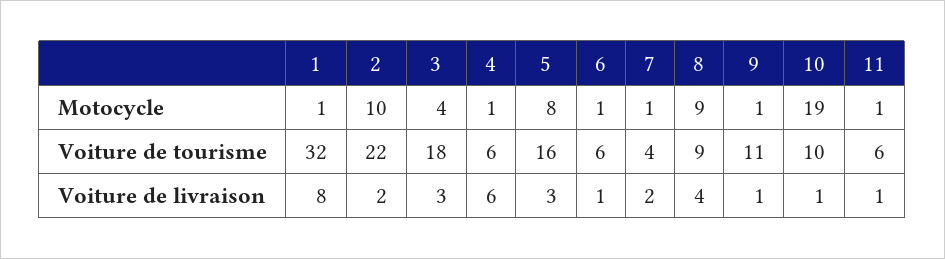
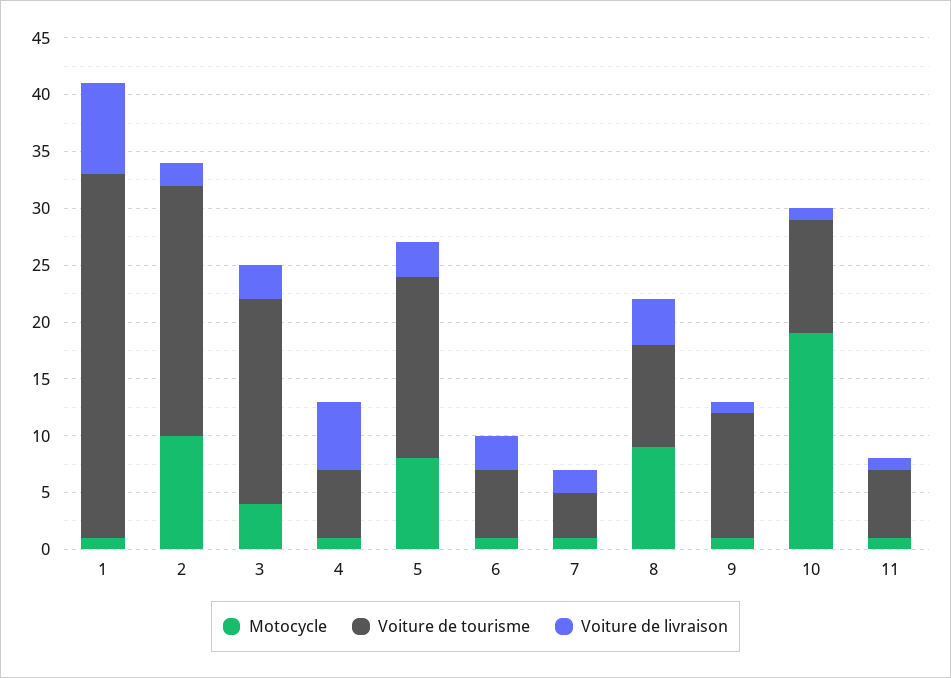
  {
    "Motocycle": {
      "1": 1,
      "2": 10,
      "3": 4,
      "4": 1,
      "5": 8,
      "6": 1,
      "7": 1,
      "8": 9,
      "9": 1,
      "10": 19,
      "11": 1
    },
    "Voiture de tourisme": {
      "1": 32,
      "2": 22,
      "3": 18,
      "4": 6,
      "5": 16,
      "6": 6,
      "7": 4,
      "8": 9,
      "9": 11,
      "10": 10,
      "11": 6
    },
    "Voiture de livraison": {
      "1": 8,
      "2": 2,
      "3": 3,
      "4": 6,
      "5": 3,
-     "6": 1,
+     "6": 3,
      "7": 2,
      "8": 4,
      "9": 1,
      "10": 1,
      "11": 1
    }
  }

